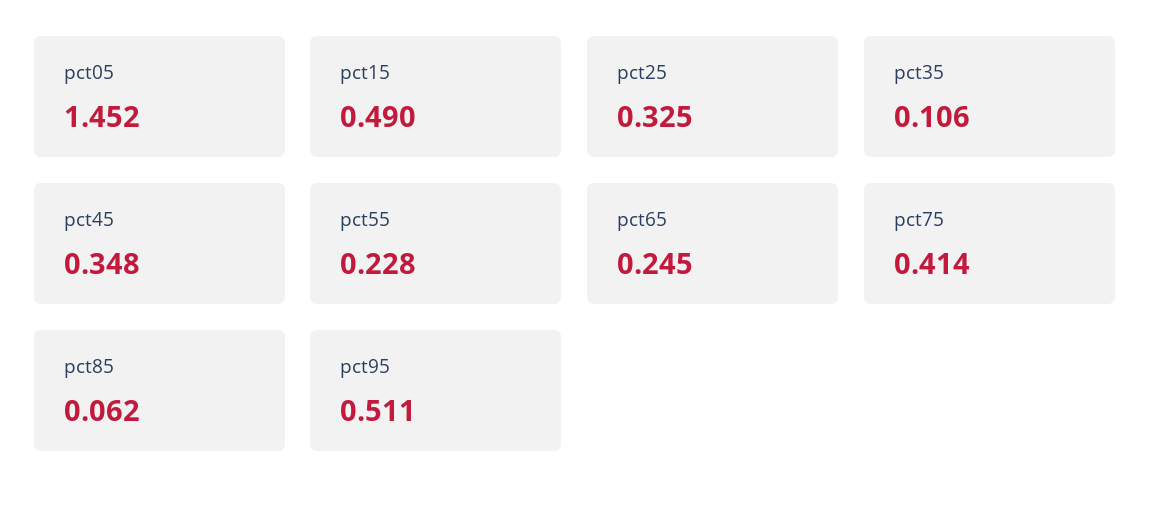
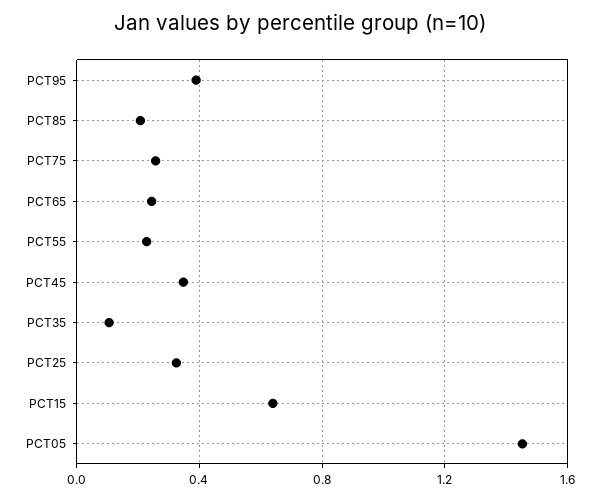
  {
    "pct05": 1.452,
-   "pct15": 0.49,
+   "pct15": 0.65,
    "pct25": 0.325,
    "pct35": 0.106,
    "pct45": 0.348,
    "pct55": 0.228,
    "pct65": 0.245,
-   "pct75": 0.414,
+   "pct75": 0.25,
-   "pct85": 0.062,
+   "pct85": 0.2,
-   "pct95": 0.511
+   "pct95": 0.4
  }

